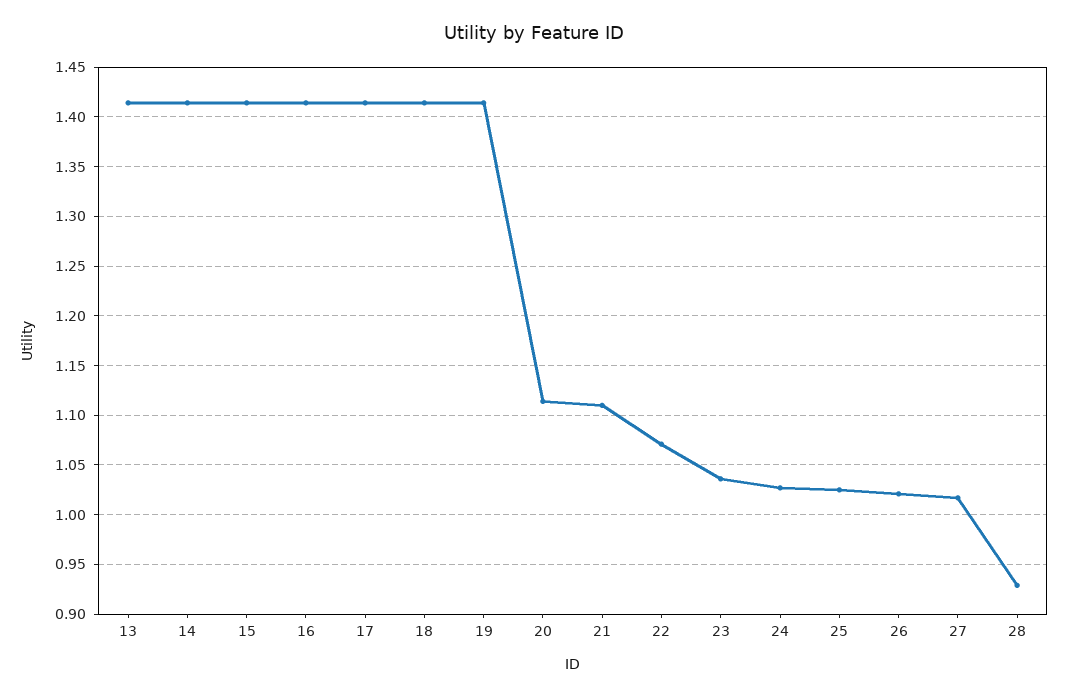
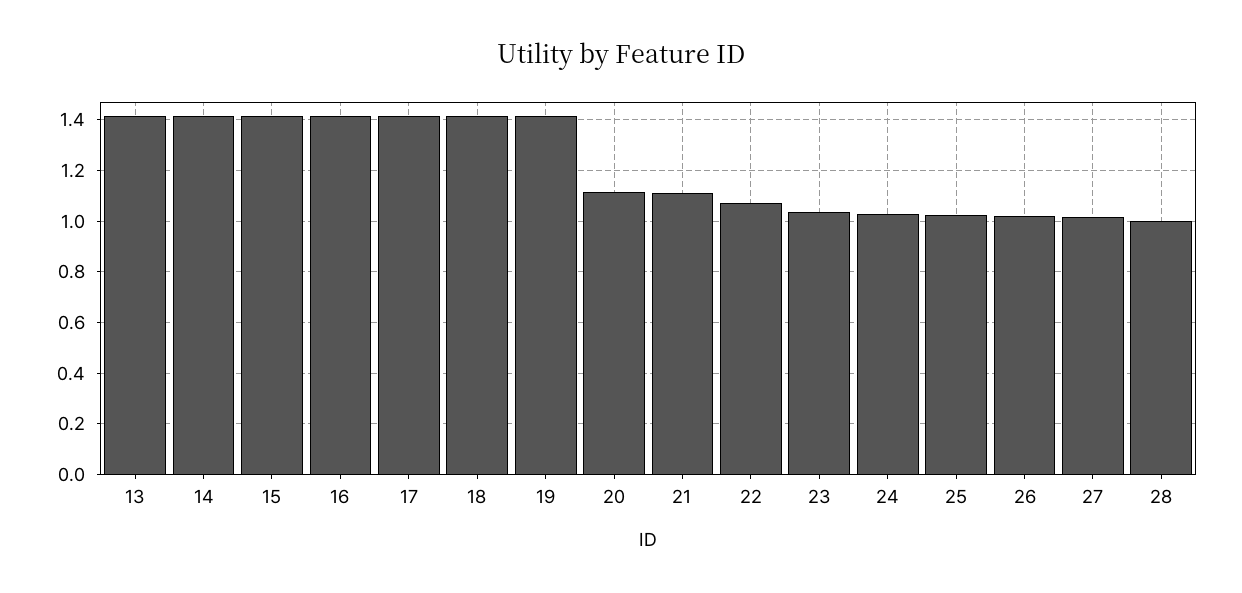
  {
    "13": 1.41,
    "14": 1.41,
    "15": 1.41,
    "16": 1.41,
    "17": 1.41,
    "18": 1.41,
    "19": 1.41,
    "20": 1.11,
    "21": 1.11,
    "22": 1.07,
    "23": 1.04,
    "24": 1.03,
    "25": 1.03,
    "26": 1.02,
    "27": 1.02,
-   "28": 0.93
+   "28": 1
  }

